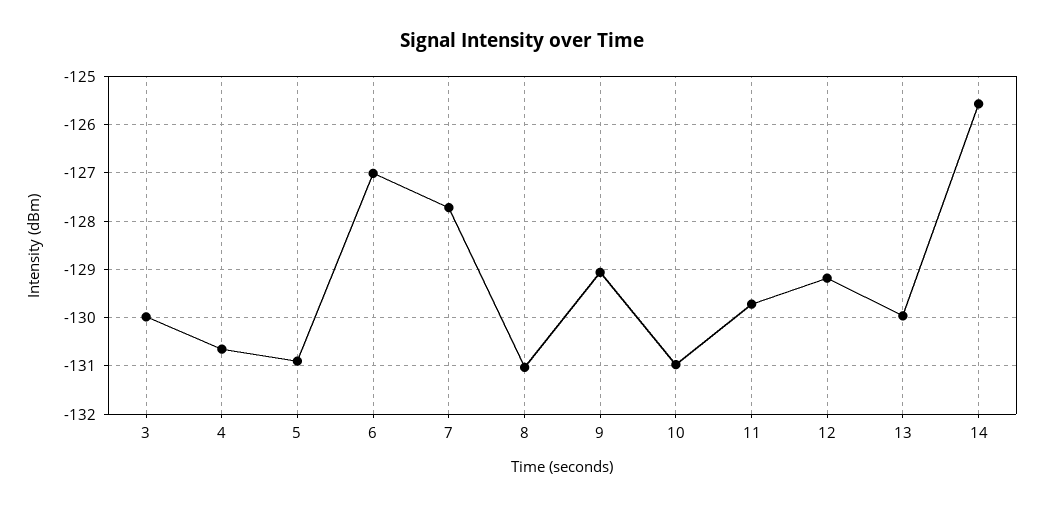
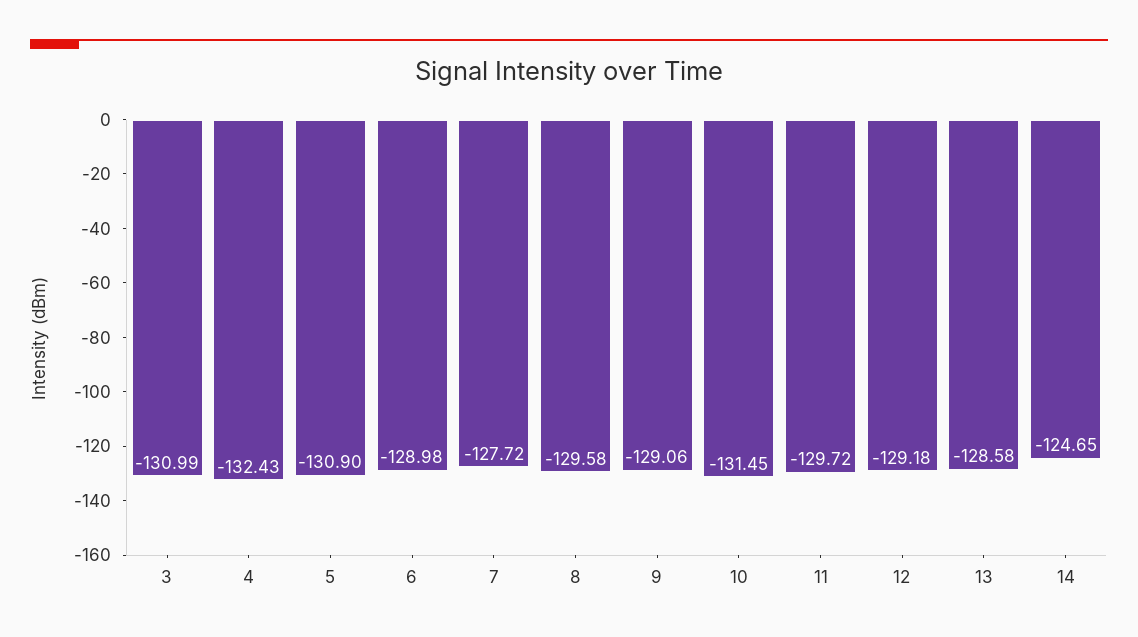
  {
-   "3": -130,
+   "3": -130.99,
-   "4": -130.6,
+   "4": -132.43,
    "5": -130.9,
-   "6": -127,
+   "6": -128.98,
    "7": -127.72,
-   "8": -131,
+   "8": -129.58,
    "9": -129.06,
-   "10": -131,
+   "10": -131.45,
    "11": -129.72,
    "12": -129.18,
-   "13": -130,
+   "13": -128.58,
-   "14": -125.6
+   "14": -124.65
  }

